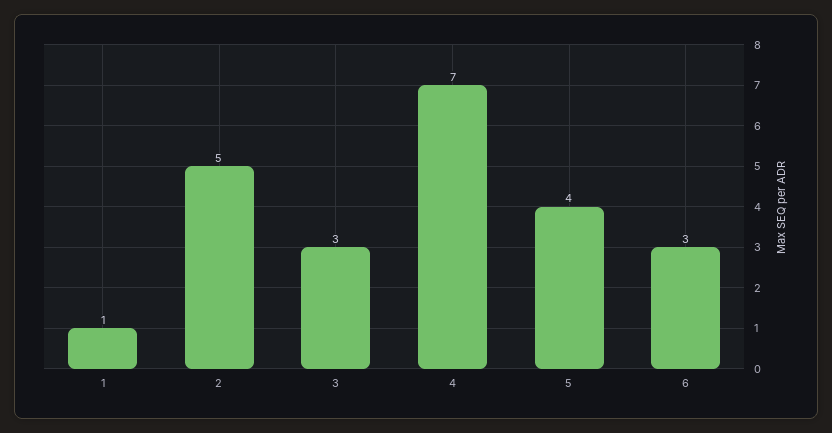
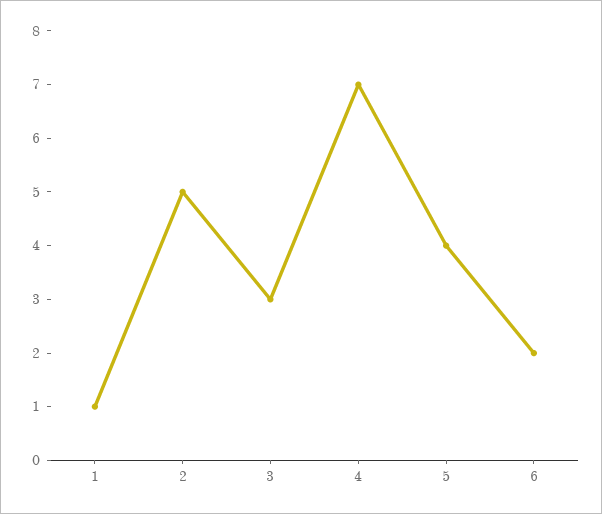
  {
    "1": 1,
    "2": 5,
    "3": 3,
    "4": 7,
    "5": 4,
-   "6": 3
+   "6": 2
  }

